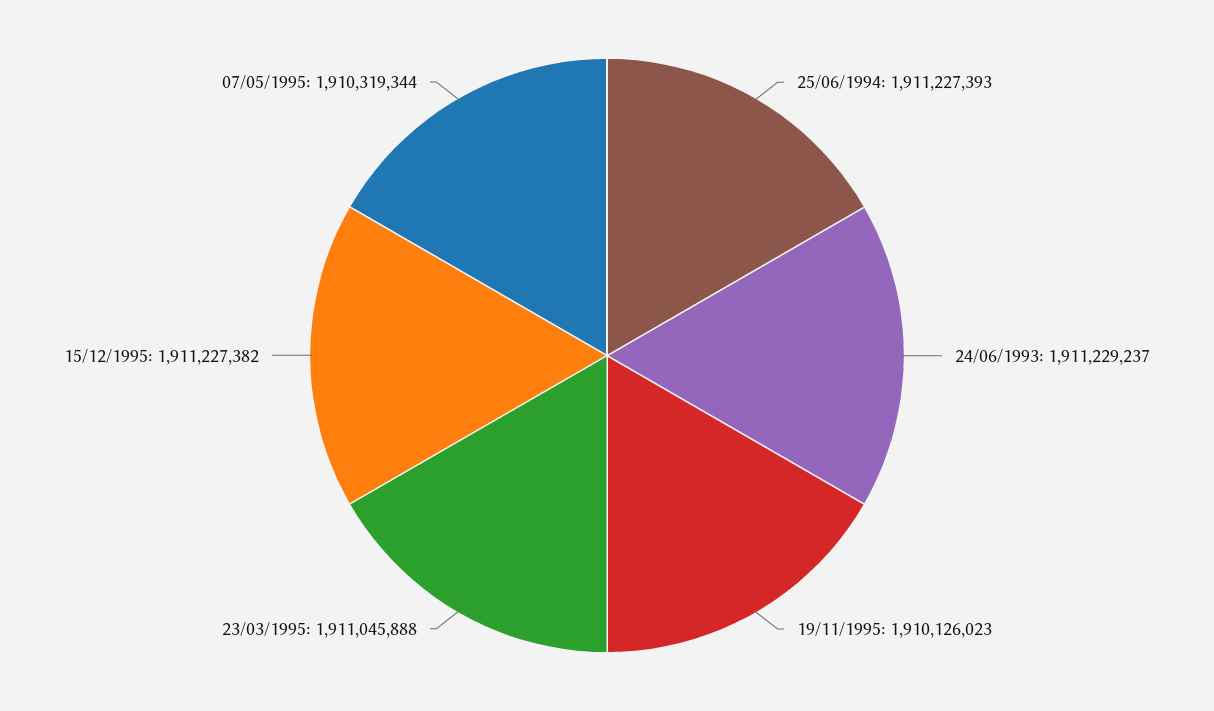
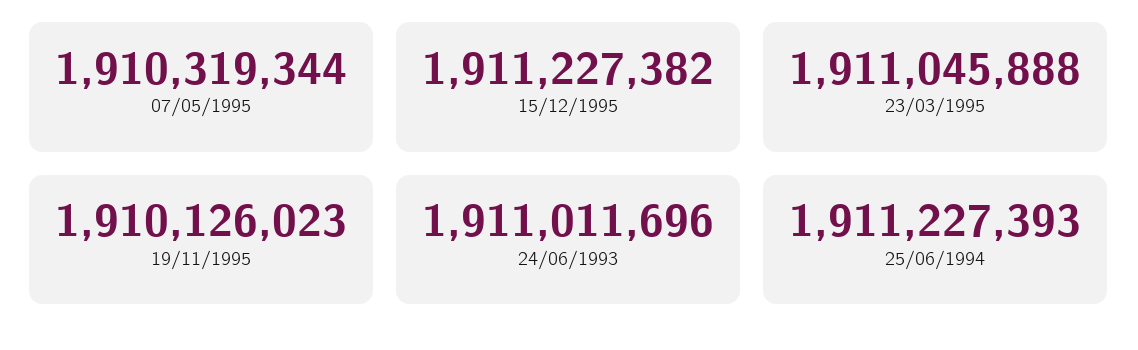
  {
    "25/06/1994": 1911227393,
-   "24/06/1993": 1911229237,
+   "24/06/1993": 1911011696,
    "19/11/1995": 1910126023,
    "23/03/1995": 1911045888,
    "15/12/1995": 1911227382,
    "07/05/1995": 1910319344
  }

